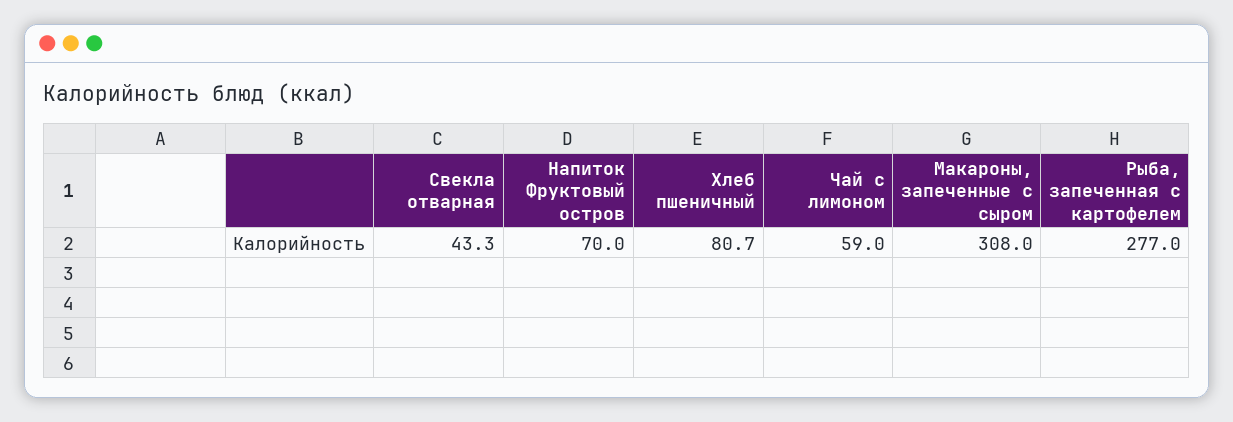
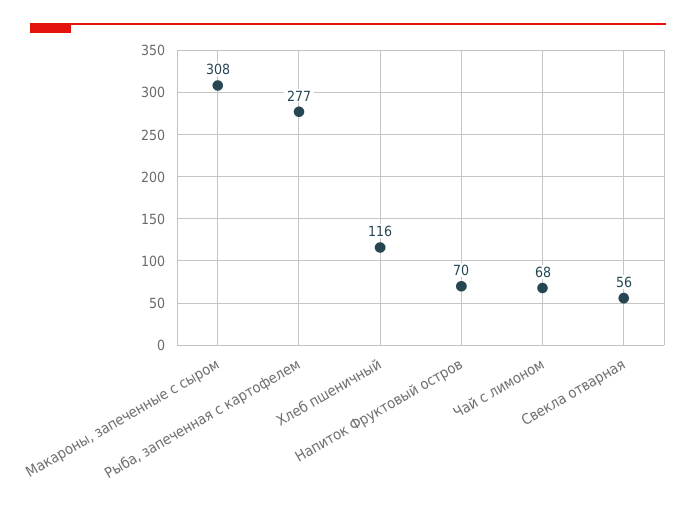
  {
-   "Свекла отварная": 43.3,
+   "Свекла отварная": 56,
    "Напиток Фруктовый остров": 70,
-   "Хлеб пшеничный": 80.7,
+   "Хлеб пшеничный": 116,
-   "Чай с лимоном": 59,
+   "Чай с лимоном": 68,
    "Макароны, запеченные с сыром": 308,
    "Рыба, запеченная с картофелем": 277
  }

